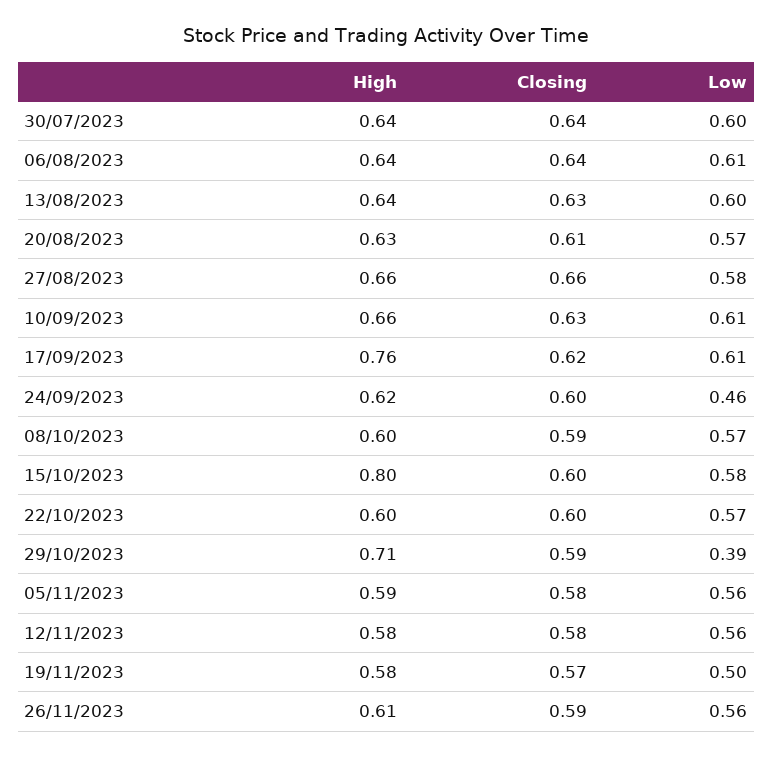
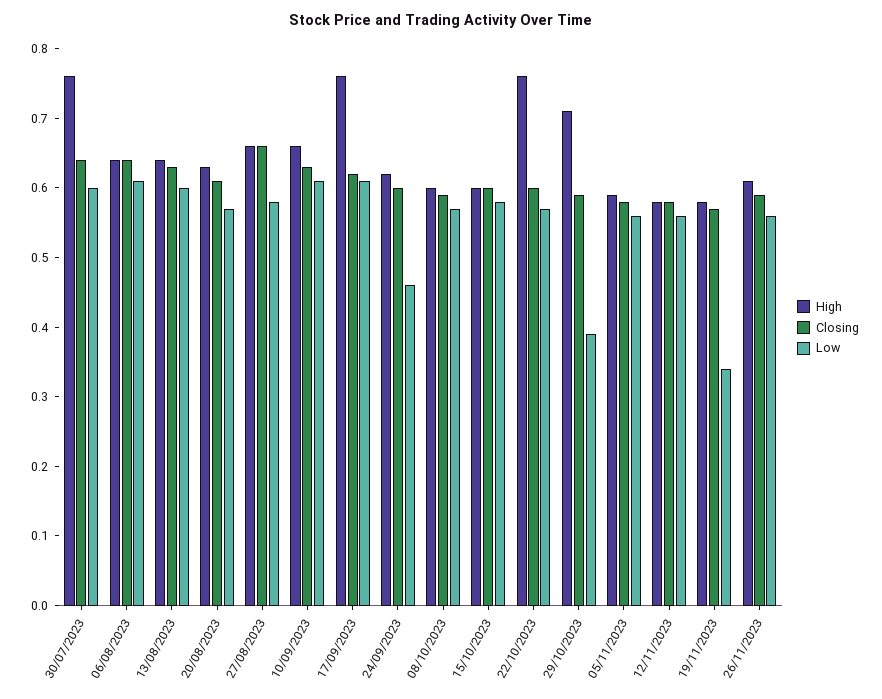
  {
    "High": {
-     "30/07/2023": 0.64,
+     "30/07/2023": 0.75,
      "06/08/2023": 0.64,
      "13/08/2023": 0.64,
      "20/08/2023": 0.63,
      "27/08/2023": 0.66,
      "10/09/2023": 0.66,
      "17/09/2023": 0.76,
      "24/09/2023": 0.62,
      "08/10/2023": 0.6,
-     "15/10/2023": 0.8,
+     "15/10/2023": 0.6,
-     "22/10/2023": 0.6,
+     "22/10/2023": 0.75,
      "29/10/2023": 0.71,
      "05/11/2023": 0.59,
      "12/11/2023": 0.58,
      "19/11/2023": 0.58,
      "26/11/2023": 0.61
    },
    "Closing": {
      "30/07/2023": 0.64,
      "06/08/2023": 0.64,
      "13/08/2023": 0.63,
      "20/08/2023": 0.61,
      "27/08/2023": 0.66,
      "10/09/2023": 0.63,
      "17/09/2023": 0.62,
      "24/09/2023": 0.6,
      "08/10/2023": 0.59,
      "15/10/2023": 0.6,
      "22/10/2023": 0.6,
      "29/10/2023": 0.59,
      "05/11/2023": 0.58,
      "12/11/2023": 0.58,
      "19/11/2023": 0.57,
      "26/11/2023": 0.59
    },
    "Low": {
      "30/07/2023": 0.6,
      "06/08/2023": 0.61,
      "13/08/2023": 0.6,
      "20/08/2023": 0.57,
      "27/08/2023": 0.58,
      "10/09/2023": 0.61,
      "17/09/2023": 0.61,
      "24/09/2023": 0.46,
      "08/10/2023": 0.57,
      "15/10/2023": 0.58,
      "22/10/2023": 0.57,
      "29/10/2023": 0.39,
      "05/11/2023": 0.56,
      "12/11/2023": 0.56,
-     "19/11/2023": 0.5,
+     "19/11/2023": 0.35,
      "26/11/2023": 0.56
    }
  }

